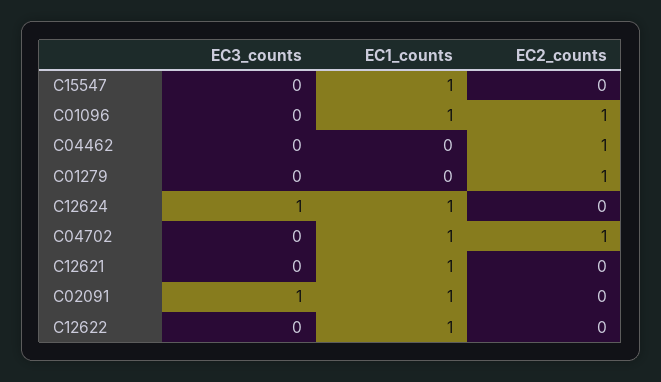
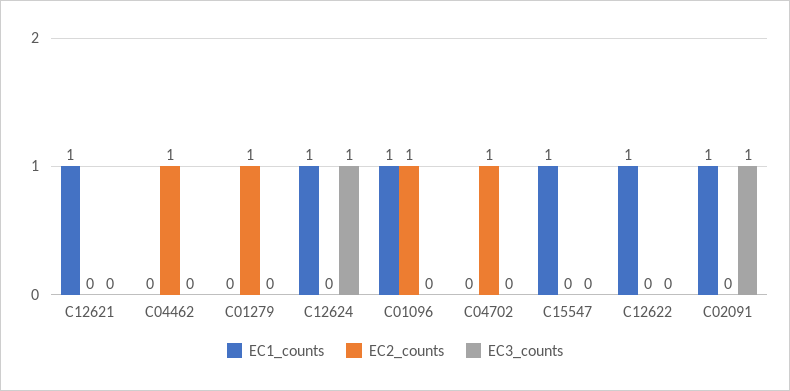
  {
    "EC3_counts": {
      "C15547": 0,
      "C01096": 0,
      "C04462": 0,
      "C01279": 0,
      "C12624": 1,
      "C04702": 0,
      "C12621": 0,
      "C02091": 1,
      "C12622": 0
    },
    "EC1_counts": {
      "C15547": 1,
      "C01096": 1,
      "C04462": 0,
      "C01279": 0,
      "C12624": 1,
-     "C04702": 1,
+     "C04702": 0,
      "C12621": 1,
      "C02091": 1,
      "C12622": 1
    },
    "EC2_counts": {
      "C15547": 0,
      "C01096": 1,
      "C04462": 1,
      "C01279": 1,
      "C12624": 0,
      "C04702": 1,
      "C12621": 0,
      "C02091": 0,
      "C12622": 0
    }
  }

